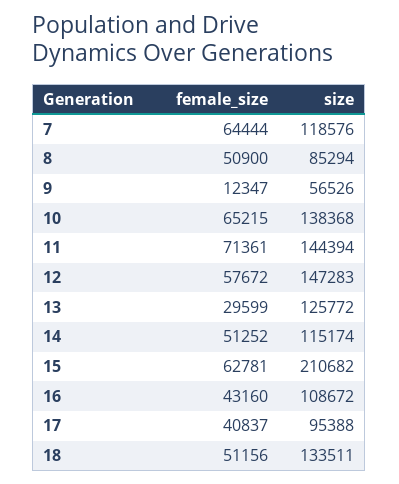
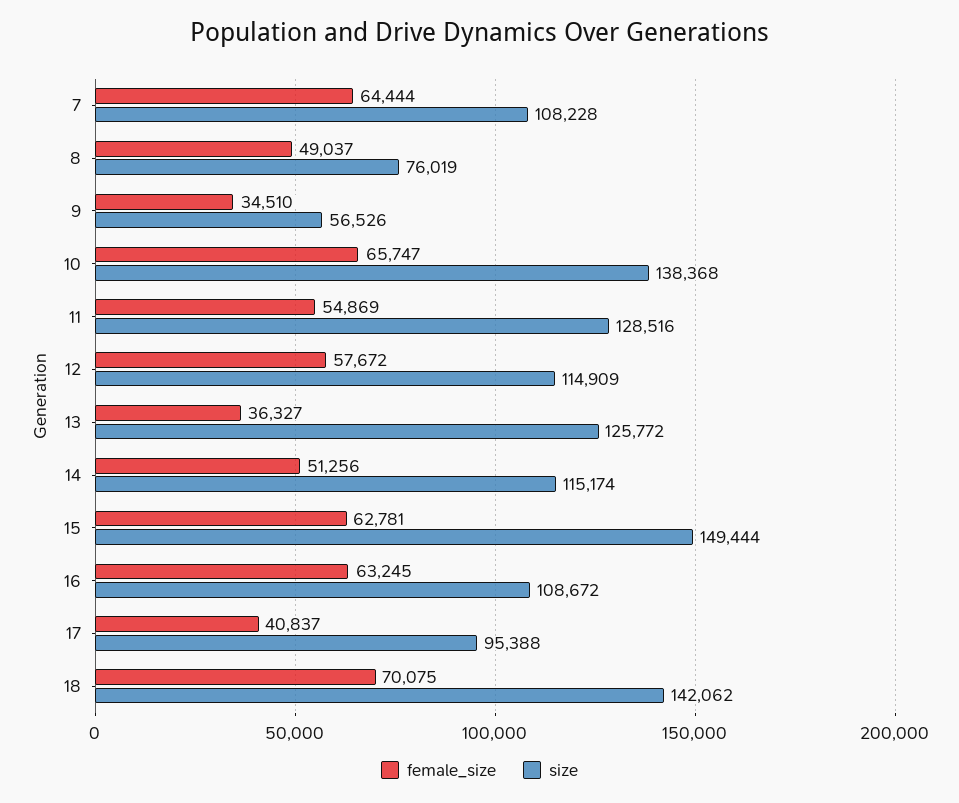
  {
    "female_size": {
      "7": 64444,
-     "8": 50900,
+     "8": 49037,
-     "9": 12347,
+     "9": 34510,
-     "10": 65215,
+     "10": 65747,
-     "11": 71361,
+     "11": 54869,
      "12": 57672,
-     "13": 29599,
+     "13": 36327,
-     "14": 51252,
+     "14": 51256,
      "15": 62781,
-     "16": 43160,
+     "16": 63245,
      "17": 40837,
-     "18": 51156
+     "18": 70075
    },
    "size": {
-     "7": 118576,
+     "7": 108228,
-     "8": 85294,
+     "8": 76019,
      "9": 56526,
      "10": 138368,
-     "11": 144394,
+     "11": 128516,
-     "12": 147283,
+     "12": 114909,
      "13": 125772,
      "14": 115174,
-     "15": 210682,
+     "15": 149444,
      "16": 108672,
      "17": 95388,
-     "18": 133511
+     "18": 142062
    }
  }

